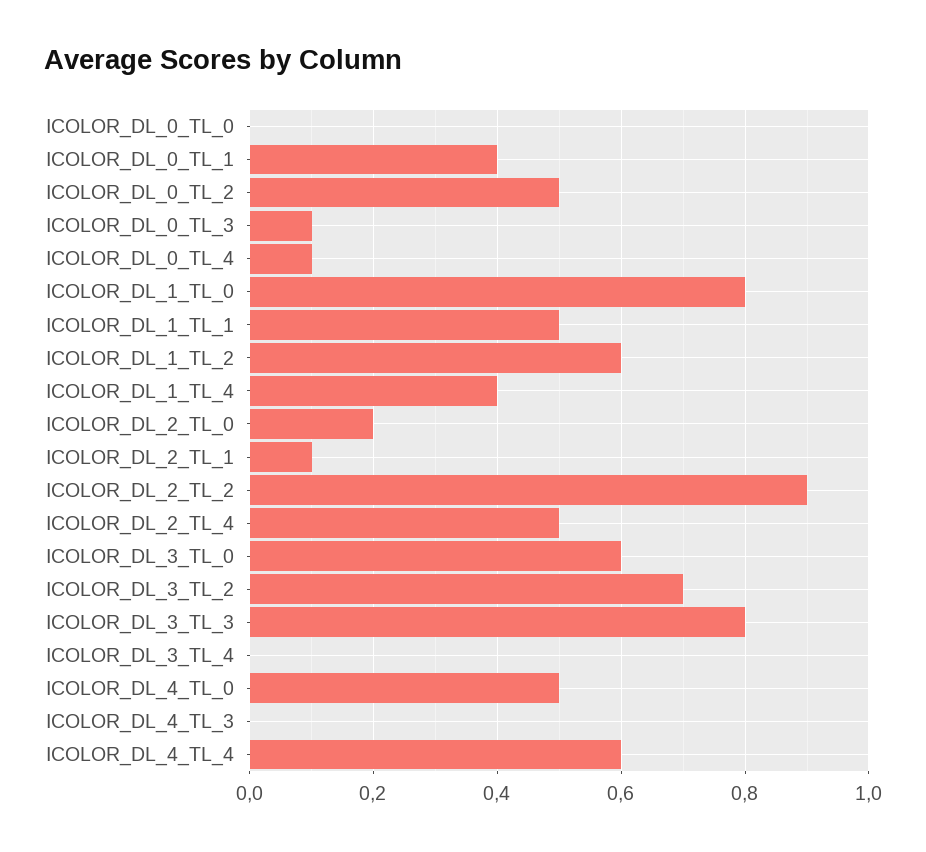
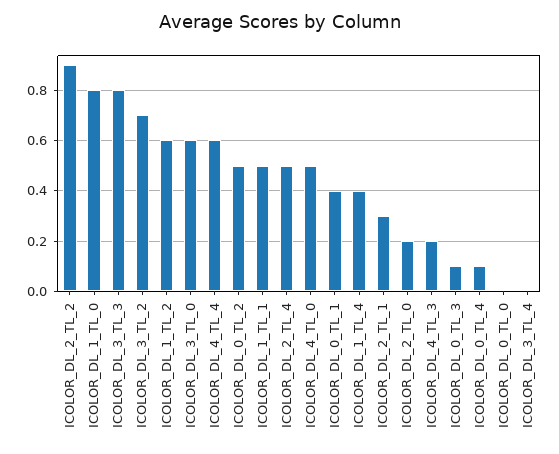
  {
    "ICOLOR_DL_0_TL_0": 0,
    "ICOLOR_DL_0_TL_1": 0.4,
    "ICOLOR_DL_0_TL_2": 0.5,
    "ICOLOR_DL_0_TL_3": 0.1,
    "ICOLOR_DL_0_TL_4": 0.1,
    "ICOLOR_DL_1_TL_0": 0.8,
    "ICOLOR_DL_1_TL_1": 0.5,
    "ICOLOR_DL_1_TL_2": 0.6,
    "ICOLOR_DL_1_TL_4": 0.4,
    "ICOLOR_DL_2_TL_0": 0.2,
-   "ICOLOR_DL_2_TL_1": 0.1,
+   "ICOLOR_DL_2_TL_1": 0.3,
    "ICOLOR_DL_2_TL_2": 0.9,
    "ICOLOR_DL_2_TL_4": 0.5,
    "ICOLOR_DL_3_TL_0": 0.6,
    "ICOLOR_DL_3_TL_2": 0.7,
    "ICOLOR_DL_3_TL_3": 0.8,
    "ICOLOR_DL_3_TL_4": 0,
    "ICOLOR_DL_4_TL_0": 0.5,
-   "ICOLOR_DL_4_TL_3": 0,
+   "ICOLOR_DL_4_TL_3": 0.2,
    "ICOLOR_DL_4_TL_4": 0.6
  }

